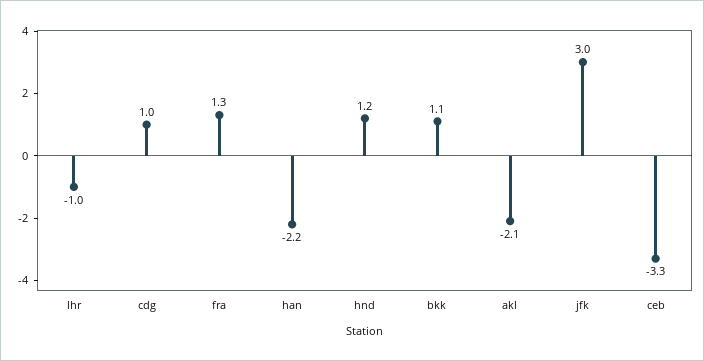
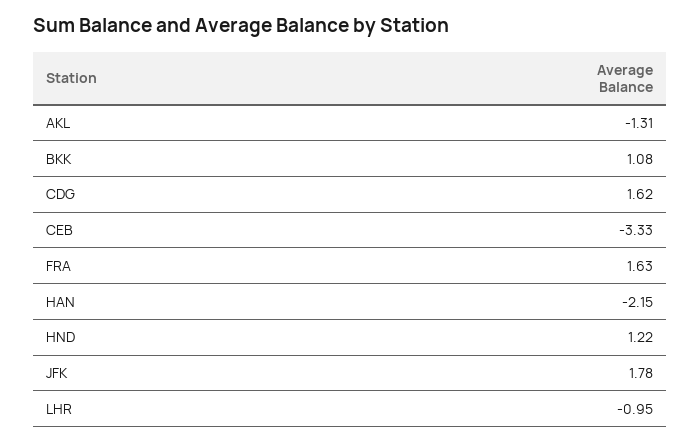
  {
    "lhr": -0.95,
-   "cdg": 1,
+   "cdg": 1.62,
-   "fra": 1.3,
+   "fra": 1.63,
    "han": -2.15,
    "hnd": 1.22,
    "bkk": 1.08,
-   "akl": -2.1,
+   "akl": -1.31,
-   "jfk": 3,
+   "jfk": 1.78,
    "ceb": -3.33
  }

